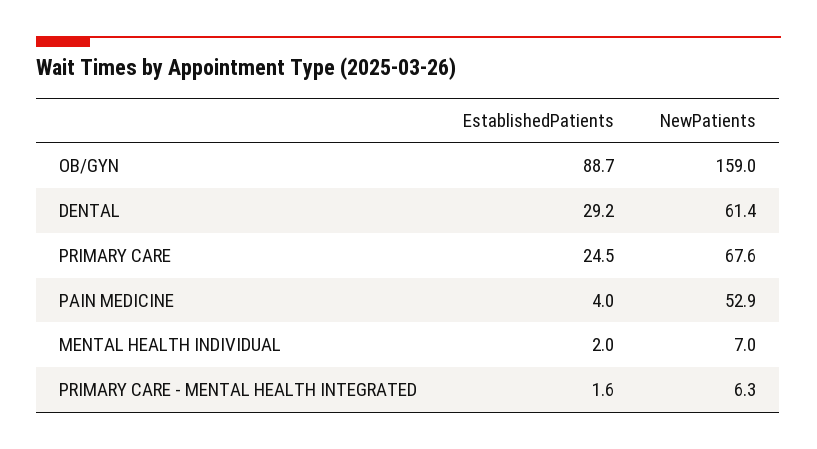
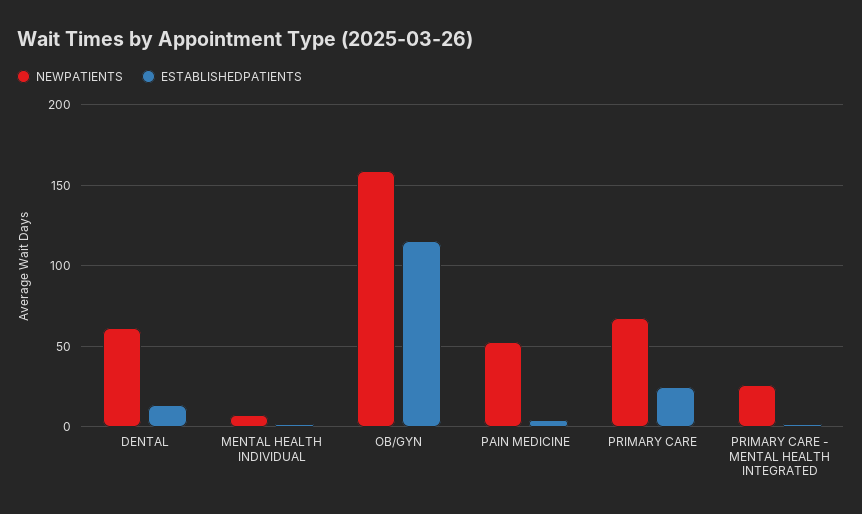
  {
    "EstablishedPatients": {
-     "OB/GYN": 88.7,
+     "OB/GYN": 115,
-     "DENTAL": 29.2,
+     "DENTAL": 15,
      "PRIMARY CARE": 24.5,
      "PAIN MEDICINE": 4,
      "MENTAL HEALTH INDIVIDUAL": 2,
      "PRIMARY CARE - MENTAL HEALTH INTEGRATED": 1.6
    },
    "NewPatients": {
      "OB/GYN": 159,
      "DENTAL": 61.4,
      "PRIMARY CARE": 67.6,
      "PAIN MEDICINE": 52.9,
      "MENTAL HEALTH INDIVIDUAL": 7,
-     "PRIMARY CARE - MENTAL HEALTH INTEGRATED": 6.3
+     "PRIMARY CARE - MENTAL HEALTH INTEGRATED": 25
    }
  }

